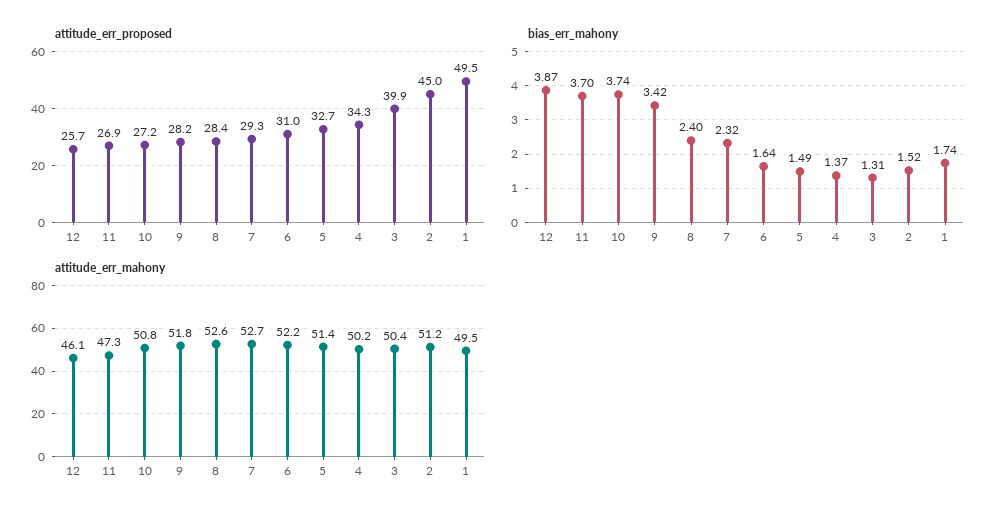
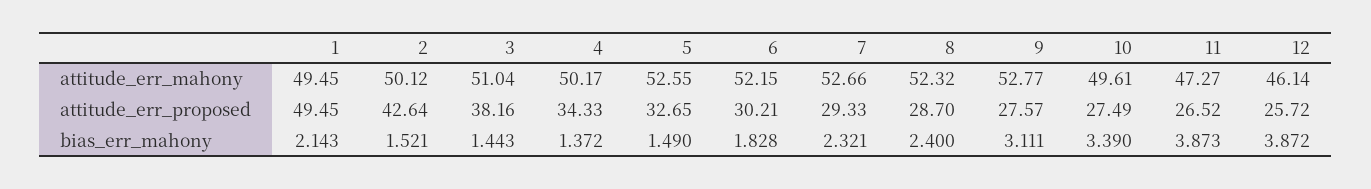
  {
    "attitude_err_proposed": {
      "12": 25.72,
-     "11": 26.9,
+     "11": 26.52,
-     "10": 27.2,
+     "10": 27.49,
-     "9": 28.2,
+     "9": 27.57,
-     "8": 28.4,
+     "8": 28.7,
      "7": 29.33,
-     "6": 31,
+     "6": 30.21,
      "5": 32.65,
      "4": 34.33,
-     "3": 39.9,
+     "3": 38.16,
-     "2": 45,
+     "2": 42.64,
      "1": 49.45
    },
    "bias_err_mahony": {
      "12": 3.872,
-     "11": 3.7,
+     "11": 3.873,
-     "10": 3.74,
+     "10": 3.39,
-     "9": 3.42,
+     "9": 3.111,
      "8": 2.4,
      "7": 2.321,
-     "6": 1.64,
+     "6": 1.828,
      "5": 1.49,
      "4": 1.372,
-     "3": 1.31,
+     "3": 1.443,
      "2": 1.521,
-     "1": 1.74
+     "1": 2.143
    },
    "attitude_err_mahony": {
      "12": 46.14,
      "11": 47.27,
-     "10": 50.8,
+     "10": 49.61,
-     "9": 51.8,
+     "9": 52.77,
-     "8": 52.6,
+     "8": 52.32,
      "7": 52.66,
      "6": 52.15,
-     "5": 51.4,
+     "5": 52.55,
      "4": 50.17,
-     "3": 50.4,
+     "3": 51.04,
-     "2": 51.2,
+     "2": 50.12,
      "1": 49.45
    }
  }

